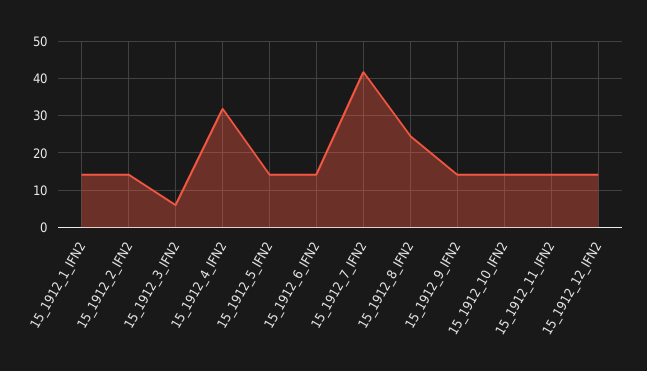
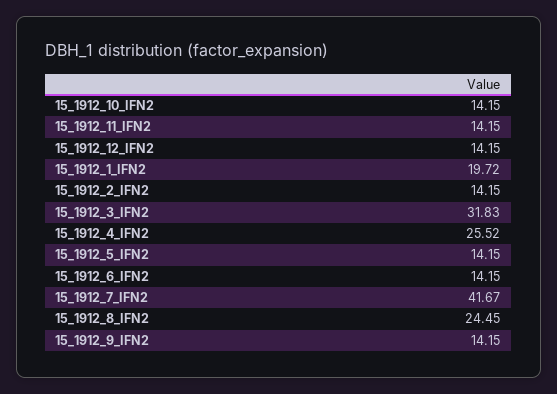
  {
-   "15_1912_1_IFN2": 14,
+   "15_1912_1_IFN2": 19.72,
    "15_1912_2_IFN2": 14.15,
-   "15_1912_3_IFN2": 6,
+   "15_1912_3_IFN2": 31.83,
-   "15_1912_4_IFN2": 32,
+   "15_1912_4_IFN2": 25.52,
    "15_1912_5_IFN2": 14.15,
    "15_1912_6_IFN2": 14.15,
    "15_1912_7_IFN2": 41.67,
    "15_1912_8_IFN2": 24.45,
    "15_1912_9_IFN2": 14.15,
    "15_1912_10_IFN2": 14.15,
    "15_1912_11_IFN2": 14.15,
    "15_1912_12_IFN2": 14.15
  }

